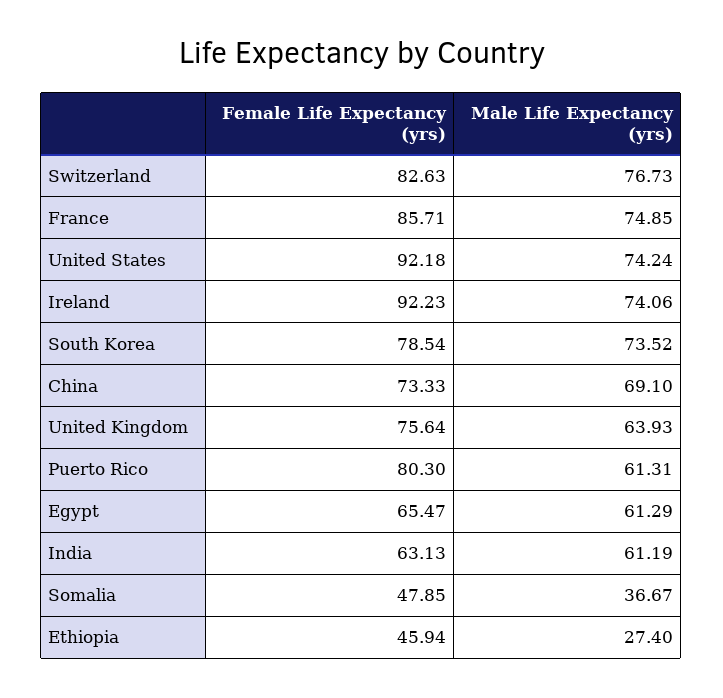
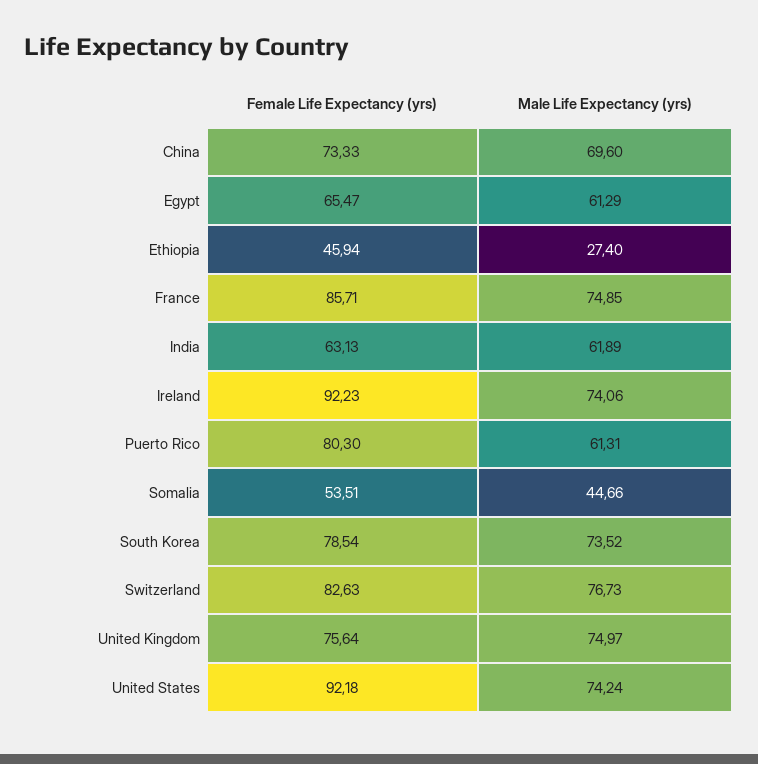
  {
    "Female Life Expectancy (yrs)": {
      "Switzerland": 82.63,
      "France": 85.71,
      "United States": 92.18,
      "Ireland": 92.23,
      "South Korea": 78.54,
      "China": 73.33,
      "United Kingdom": 75.64,
      "Puerto Rico": 80.3,
      "Egypt": 65.47,
      "India": 63.13,
-     "Somalia": 47.85,
+     "Somalia": 53.51,
      "Ethiopia": 45.94
    },
    "Male Life Expectancy (yrs)": {
      "Switzerland": 76.73,
      "France": 74.85,
      "United States": 74.24,
      "Ireland": 74.06,
      "South Korea": 73.52,
-     "China": 69.1,
+     "China": 69.6,
-     "United Kingdom": 63.93,
+     "United Kingdom": 74.97,
      "Puerto Rico": 61.31,
      "Egypt": 61.29,
-     "India": 61.19,
+     "India": 61.89,
-     "Somalia": 36.67,
+     "Somalia": 44.66,
      "Ethiopia": 27.4
    }
  }

